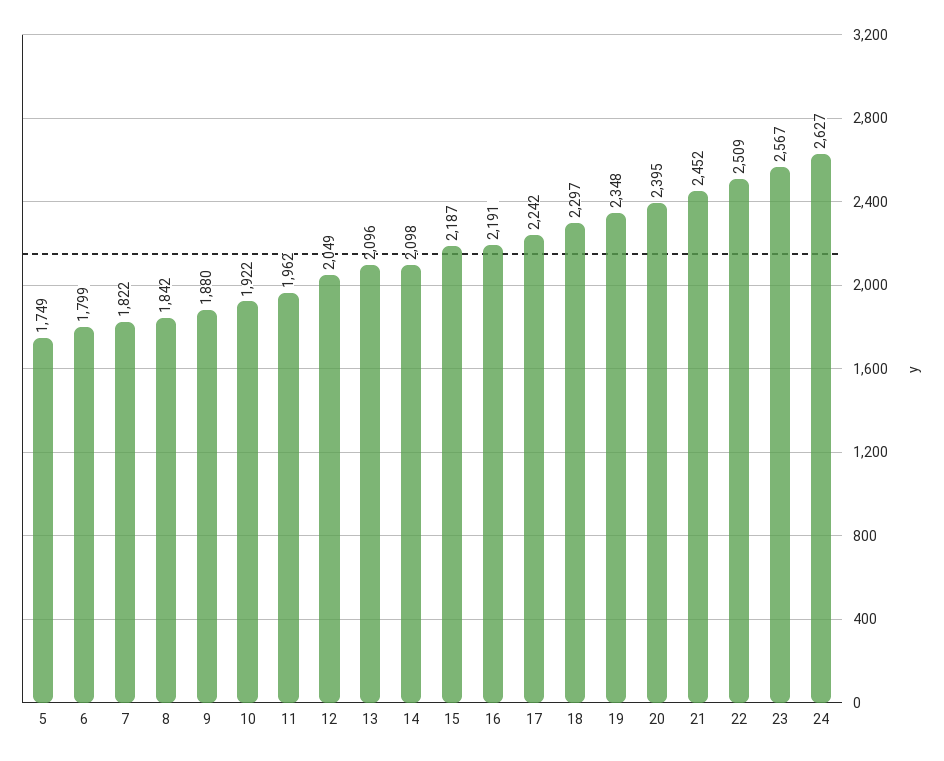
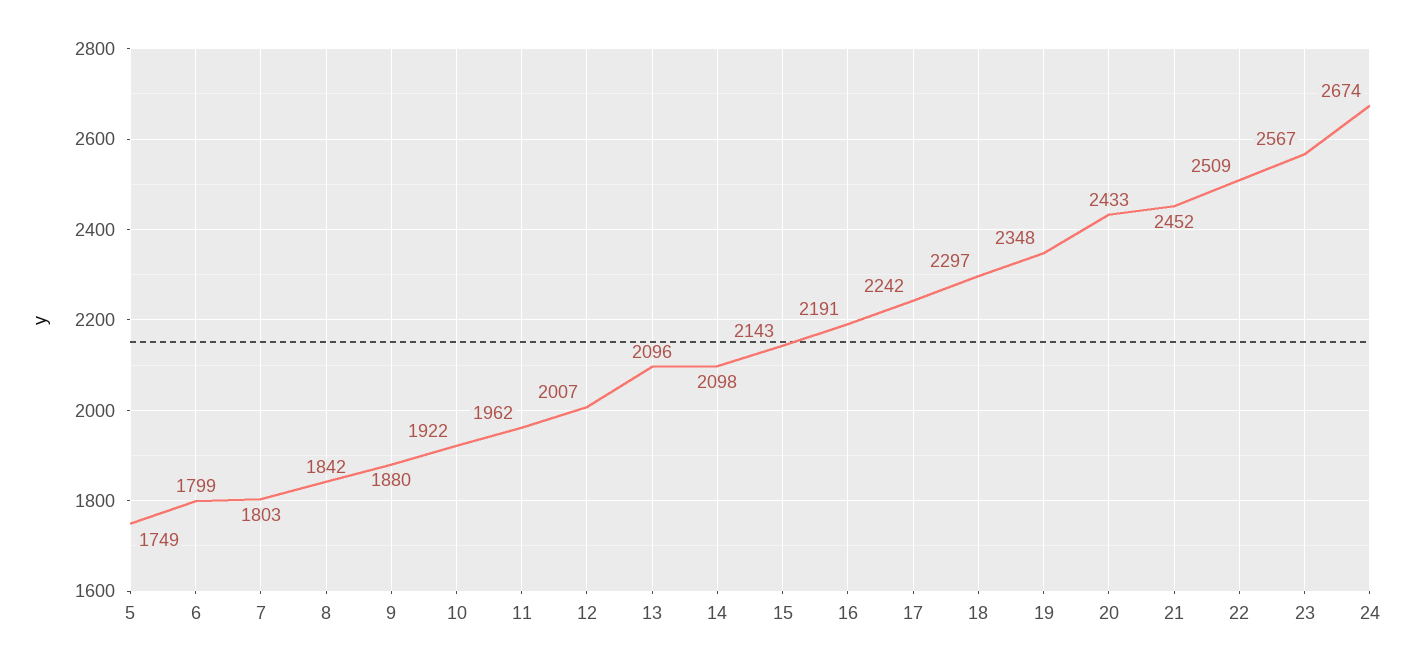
  {
    "5": 1749,
    "6": 1799,
-   "7": 1822,
+   "7": 1803,
    "8": 1842,
    "9": 1880,
    "10": 1922,
    "11": 1962,
-   "12": 2049,
+   "12": 2007,
    "13": 2096,
    "14": 2098,
-   "15": 2187,
+   "15": 2143,
    "16": 2191,
    "17": 2242,
    "18": 2297,
    "19": 2348,
-   "20": 2395,
+   "20": 2433,
    "21": 2452,
    "22": 2509,
    "23": 2567,
-   "24": 2627
+   "24": 2674
  }

